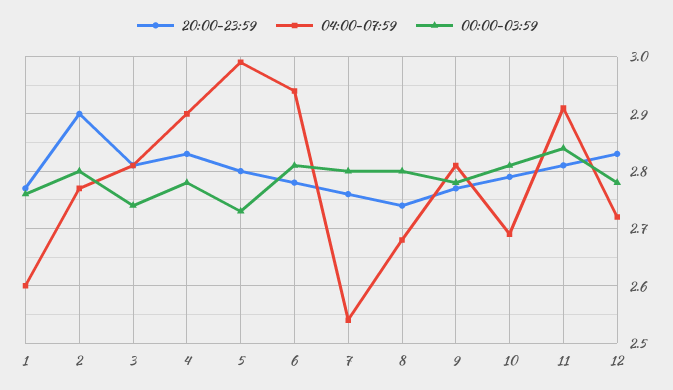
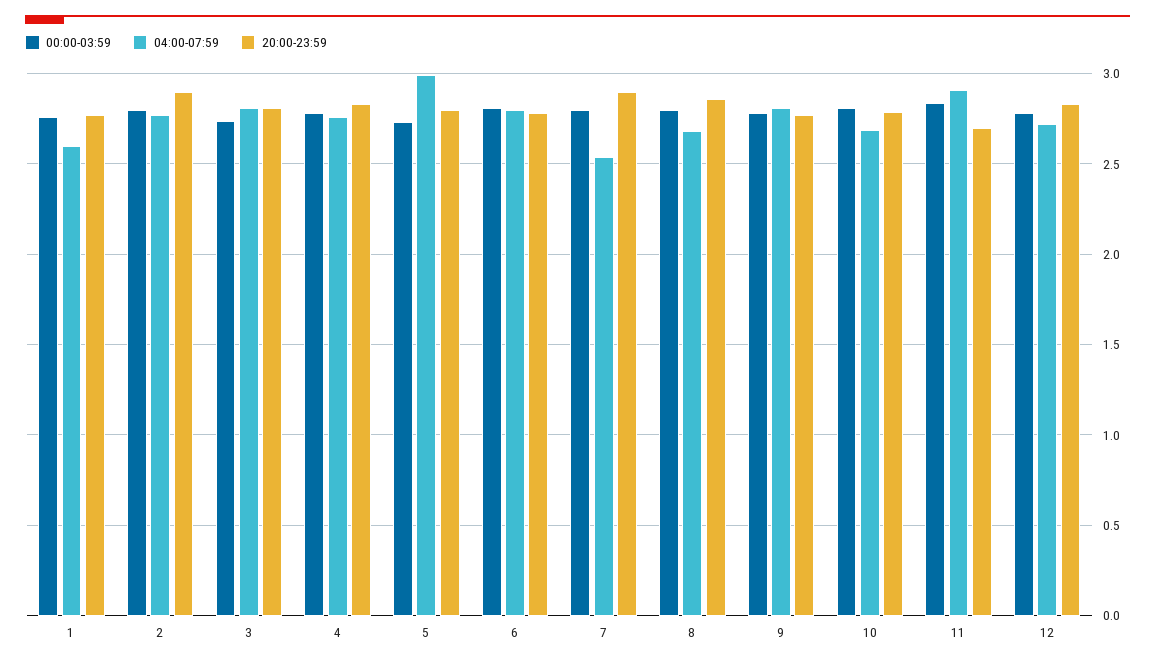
  {
    "20:00-23:59": {
      "1": 2.75,
      "2": 2.9,
      "3": 2.8,
      "4": 2.85,
      "5": 2.8,
      "6": 2.8,
-     "7": 2.75,
+     "7": 2.9,
-     "8": 2.75,
+     "8": 2.85,
      "9": 2.75,
      "10": 2.8,
-     "11": 2.8,
+     "11": 2.7,
      "12": 2.85
    },
    "04:00-07:59": {
      "1": 2.6,
      "2": 2.75,
      "3": 2.8,
-     "4": 2.9,
+     "4": 2.75,
      "5": 3,
-     "6": 2.95,
+     "6": 2.8,
      "7": 2.55,
      "8": 2.7,
      "9": 2.8,
      "10": 2.7,
      "11": 2.9,
      "12": 2.7
    },
    "00:00-03:59": {
      "1": 2.75,
      "2": 2.8,
      "3": 2.75,
      "4": 2.8,
      "5": 2.75,
      "6": 2.8,
      "7": 2.8,
      "8": 2.8,
      "9": 2.8,
      "10": 2.8,
      "11": 2.85,
      "12": 2.8
    }
  }

